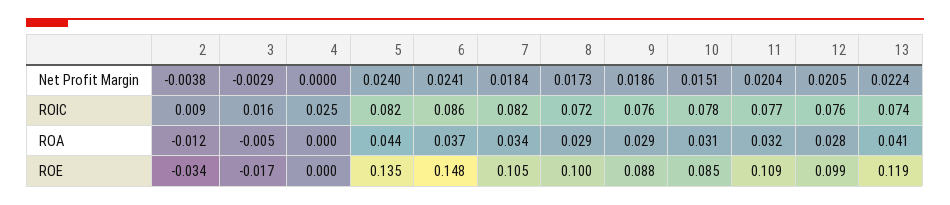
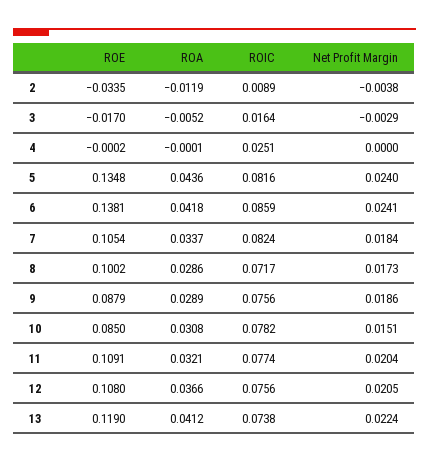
  {
    "2": {
      "Net Profit Margin": -0.0038,
      "ROIC": 0.0089,
      "ROA": -0.0119,
      "ROE": -0.0335
    },
    "3": {
      "Net Profit Margin": -0.0029,
      "ROIC": 0.0164,
      "ROA": -0.0052,
      "ROE": -0.017
    },
    "4": {
      "Net Profit Margin": 0,
      "ROIC": 0.0251,
      "ROA": -0.0001,
      "ROE": -0.0002
    },
    "5": {
      "Net Profit Margin": 0.024,
      "ROIC": 0.0816,
      "ROA": 0.0436,
      "ROE": 0.1348
    },
    "6": {
      "Net Profit Margin": 0.0241,
      "ROIC": 0.0859,
-     "ROA": 0.037,
+     "ROA": 0.0418,
-     "ROE": 0.148
+     "ROE": 0.1381
    },
    "7": {
      "Net Profit Margin": 0.0184,
      "ROIC": 0.0824,
      "ROA": 0.0337,
      "ROE": 0.1054
    },
    "8": {
      "Net Profit Margin": 0.0173,
      "ROIC": 0.0717,
      "ROA": 0.0286,
      "ROE": 0.1002
    },
    "9": {
      "Net Profit Margin": 0.0186,
      "ROIC": 0.0756,
      "ROA": 0.0289,
      "ROE": 0.0879
    },
    "10": {
      "Net Profit Margin": 0.0151,
      "ROIC": 0.0782,
      "ROA": 0.0308,
      "ROE": 0.085
    },
    "11": {
      "Net Profit Margin": 0.0204,
      "ROIC": 0.0774,
      "ROA": 0.0321,
      "ROE": 0.1091
    },
    "12": {
      "Net Profit Margin": 0.0205,
      "ROIC": 0.0756,
-     "ROA": 0.028,
+     "ROA": 0.0366,
-     "ROE": 0.099
+     "ROE": 0.108
    },
    "13": {
      "Net Profit Margin": 0.0224,
      "ROIC": 0.0738,
      "ROA": 0.0412,
      "ROE": 0.119
    }
  }

